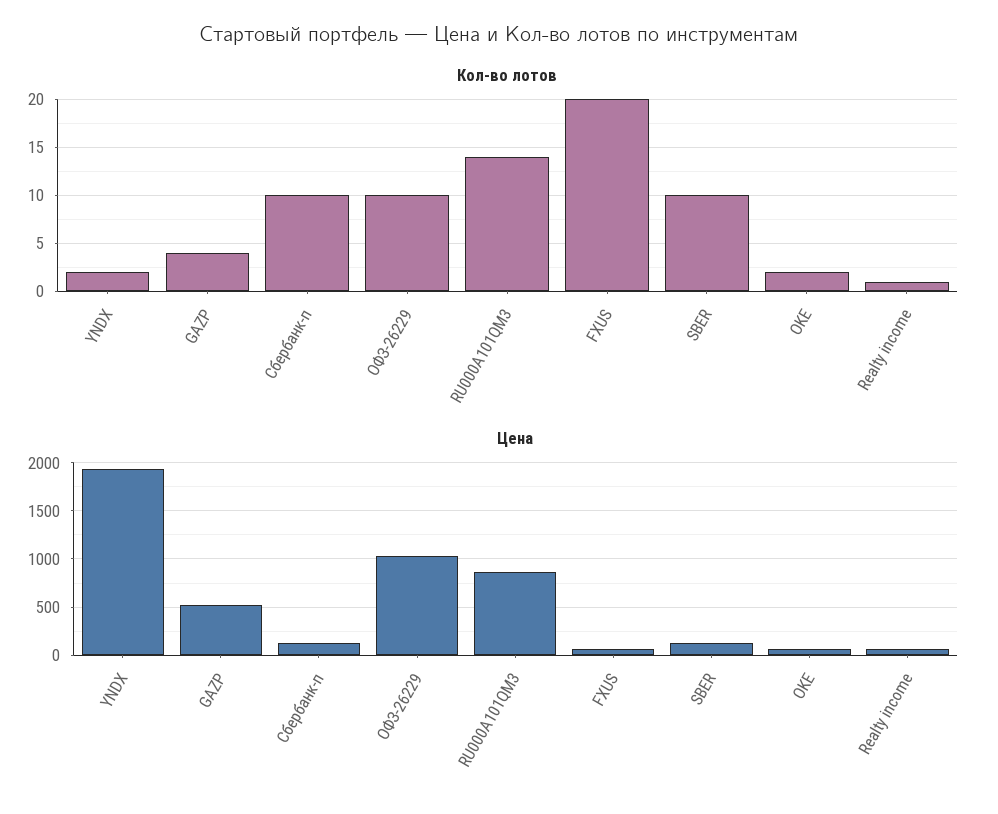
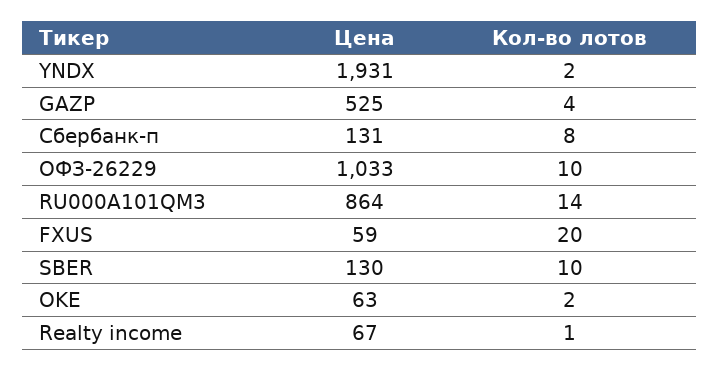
  {
    "Кол-во лотов": {
      "YNDX": 2,
      "GAZP": 4,
-     "Сбербанк-п": 10,
+     "Сбербанк-п": 8,
      "ОФЗ-26229": 10,
      "RU000A101QM3": 14,
      "FXUS": 20,
      "SBER": 10,
      "OKE": 2,
      "Realty income": 1
    },
    "Цена": {
      "YNDX": 1931,
      "GAZP": 525,
      "Сбербанк-п": 131,
      "ОФЗ-26229": 1033,
      "RU000A101QM3": 864,
      "FXUS": 59,
      "SBER": 130,
      "OKE": 63,
      "Realty income": 67
    }
  }

